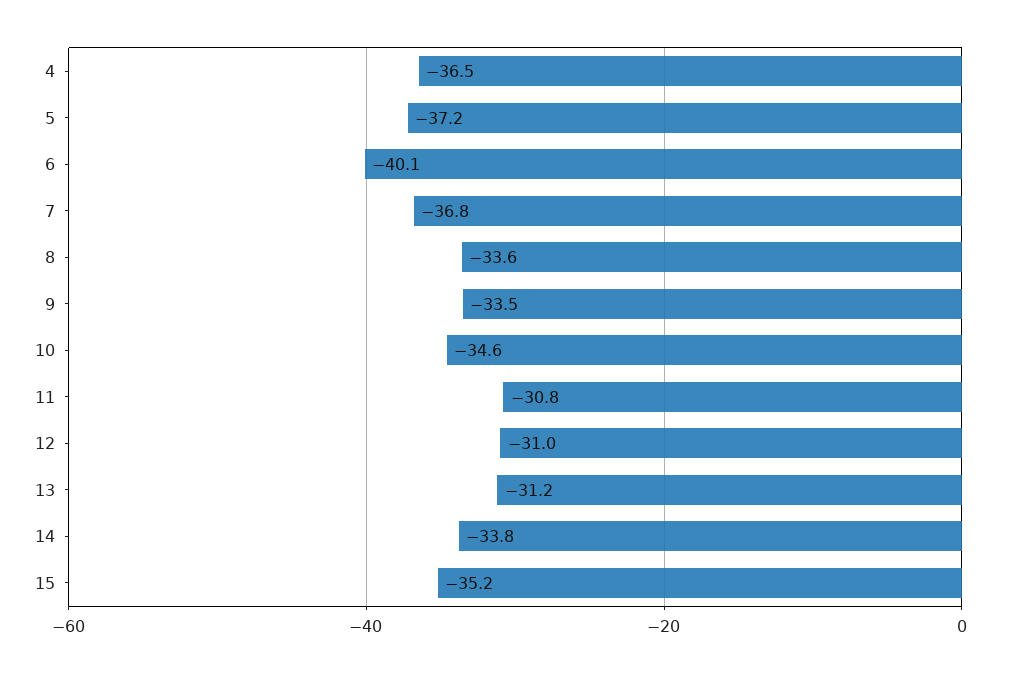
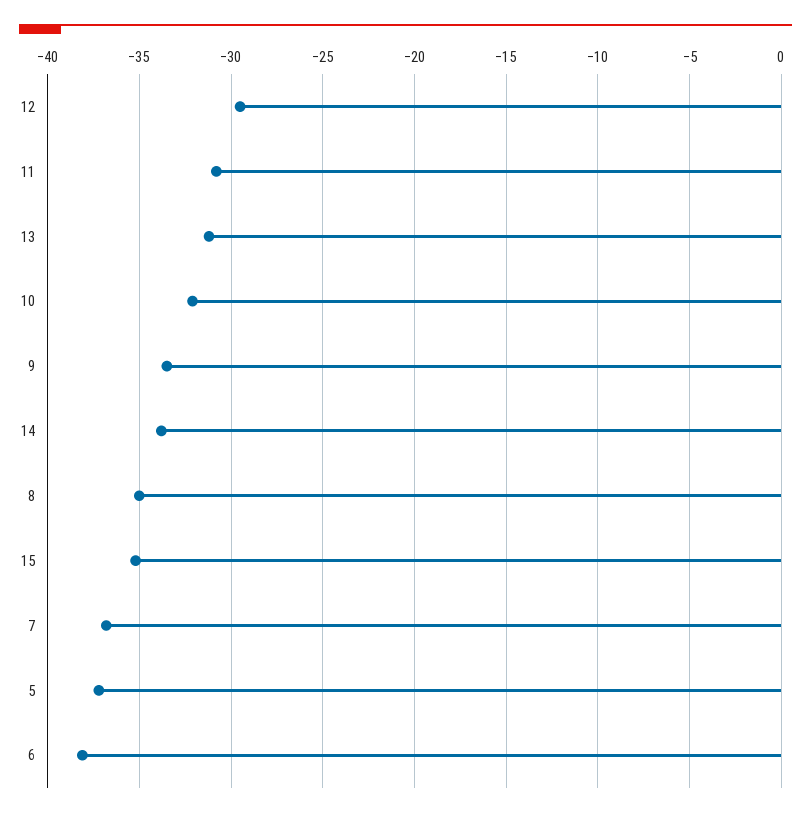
  {
-   "4": -36.5,
    "5": -37.2,
-   "6": -40.1,
+   "6": -38,
    "7": -36.8,
-   "8": -33.6,
+   "8": -35,
    "9": -33.5,
-   "10": -34.6,
+   "10": -32,
    "11": -30.8,
-   "12": -31,
+   "12": -29.5,
    "13": -31.2,
    "14": -33.8,
    "15": -35.2
  }

